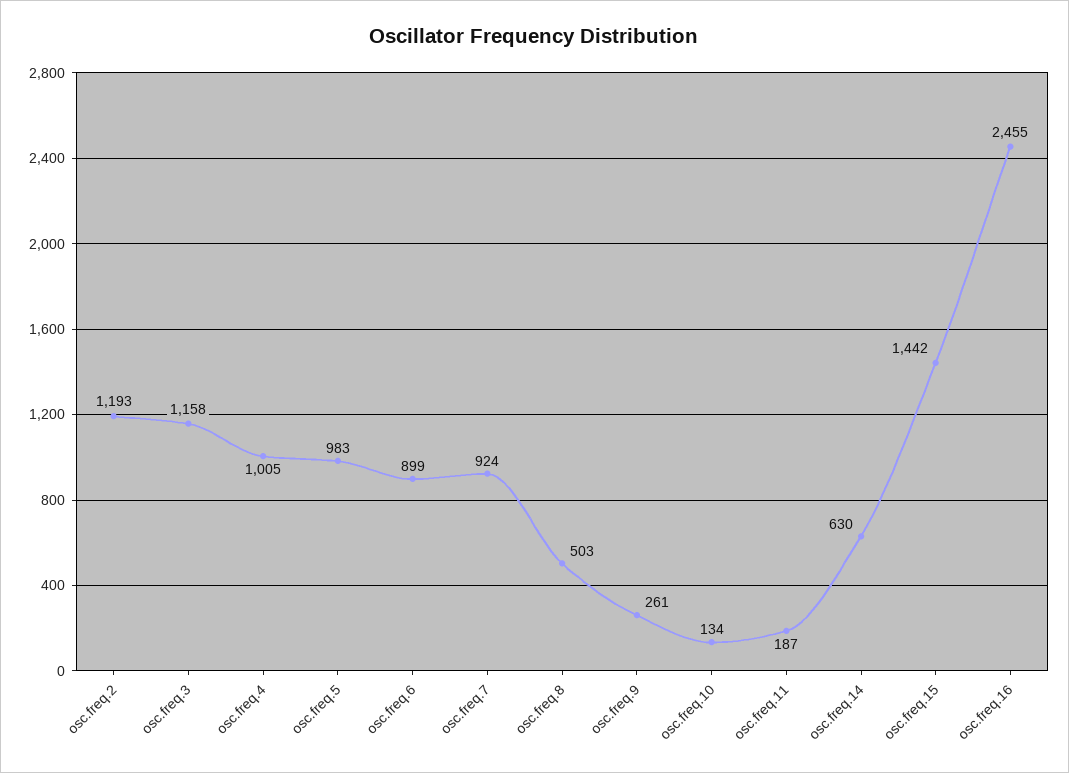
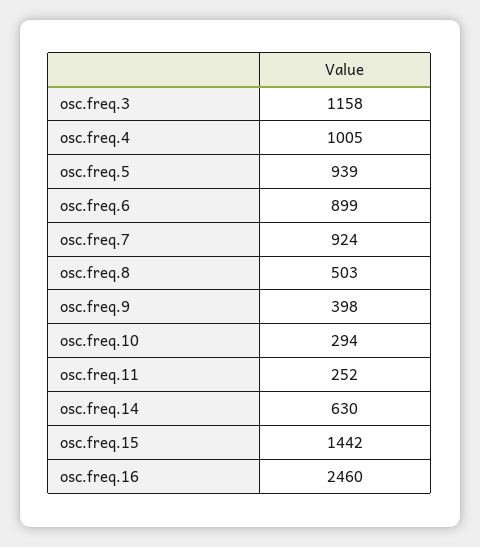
  {
-   "osc.freq.2": 1193,
    "osc.freq.3": 1158,
    "osc.freq.4": 1005,
-   "osc.freq.5": 983,
+   "osc.freq.5": 939,
    "osc.freq.6": 899,
    "osc.freq.7": 924,
    "osc.freq.8": 503,
-   "osc.freq.9": 261,
+   "osc.freq.9": 398,
-   "osc.freq.10": 134,
+   "osc.freq.10": 294,
-   "osc.freq.11": 187,
+   "osc.freq.11": 252,
    "osc.freq.14": 630,
    "osc.freq.15": 1442,
-   "osc.freq.16": 2455
+   "osc.freq.16": 2460
  }

